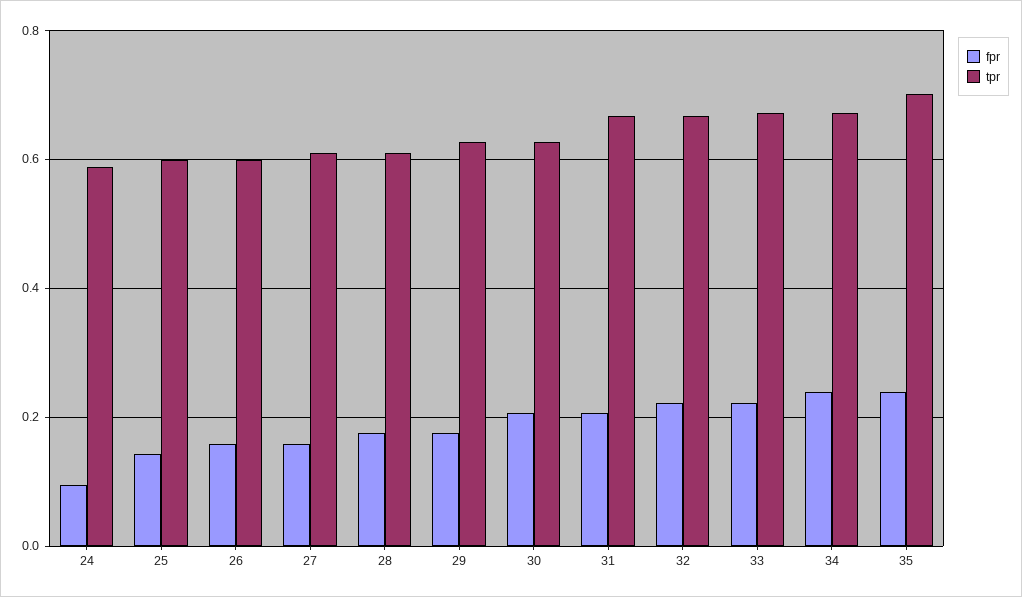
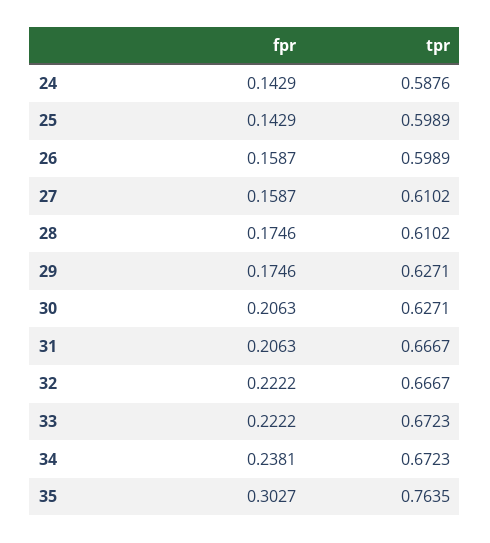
  {
    "fpr": {
-     "24": 0.1,
+     "24": 0.1429,
      "25": 0.1429,
      "26": 0.1587,
      "27": 0.1587,
      "28": 0.1746,
      "29": 0.1746,
      "30": 0.2063,
      "31": 0.2063,
      "32": 0.2222,
      "33": 0.2222,
      "34": 0.2381,
-     "35": 0.24
+     "35": 0.3027
    },
    "tpr": {
      "24": 0.5876,
      "25": 0.5989,
      "26": 0.5989,
      "27": 0.6102,
      "28": 0.6102,
      "29": 0.6271,
      "30": 0.6271,
      "31": 0.6667,
      "32": 0.6667,
      "33": 0.6723,
      "34": 0.6723,
-     "35": 0.7
+     "35": 0.7635
    }
  }

